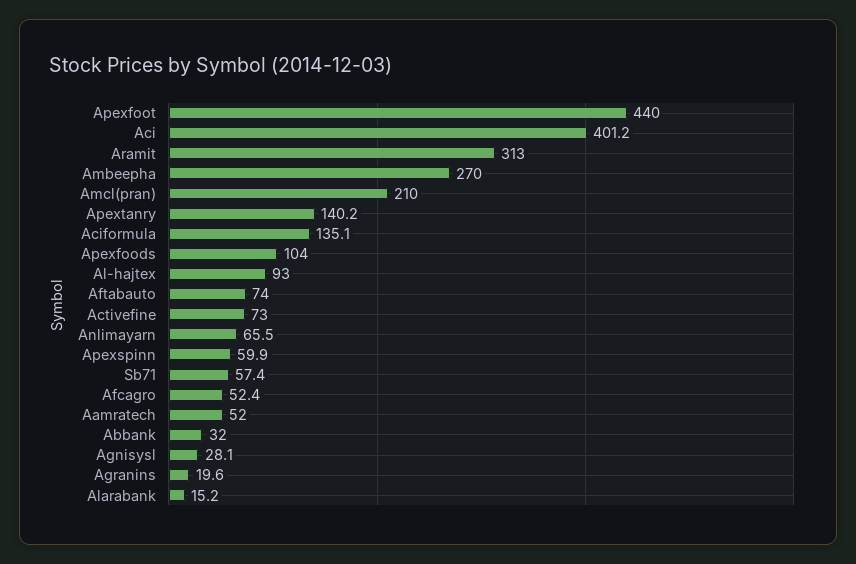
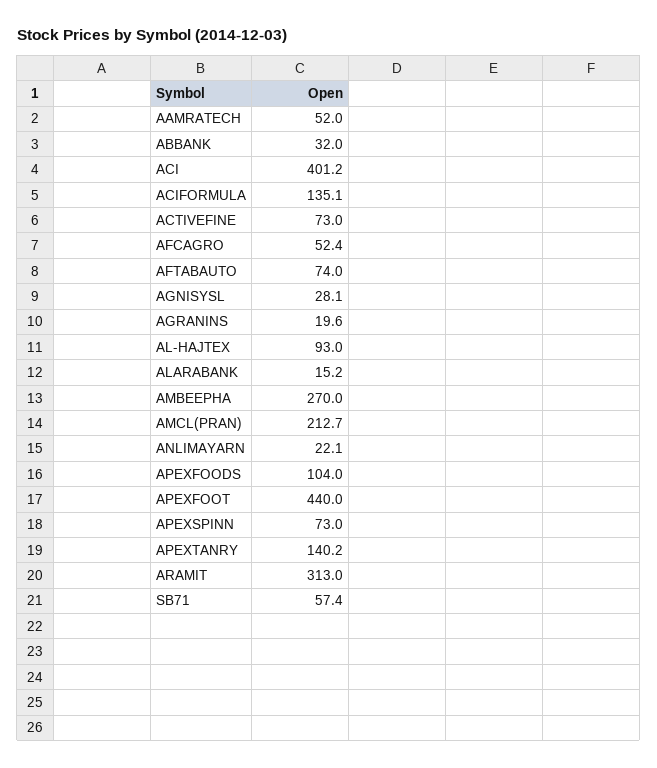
  {
    "Apexfoot": 440,
    "Aci": 401.2,
    "Aramit": 313,
    "Ambeepha": 270,
-   "Amcl(pran)": 210,
+   "Amcl(pran)": 212.7,
    "Apextanry": 140.2,
    "Aciformula": 135.1,
    "Apexfoods": 104,
    "Al-hajtex": 93,
    "Aftabauto": 74,
    "Activefine": 73,
-   "Anlimayarn": 65.5,
+   "Anlimayarn": 22.1,
-   "Apexspinn": 59.9,
+   "Apexspinn": 73,
    "Sb71": 57.4,
    "Afcagro": 52.4,
    "Aamratech": 52,
    "Abbank": 32,
    "Agnisysl": 28.1,
    "Agranins": 19.6,
    "Alarabank": 15.2
  }

